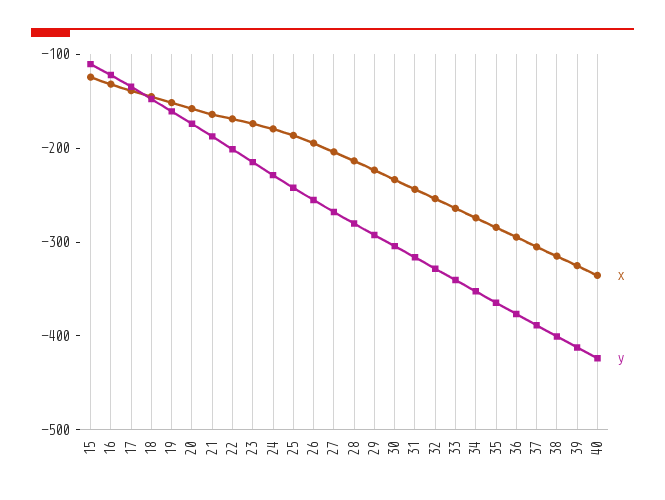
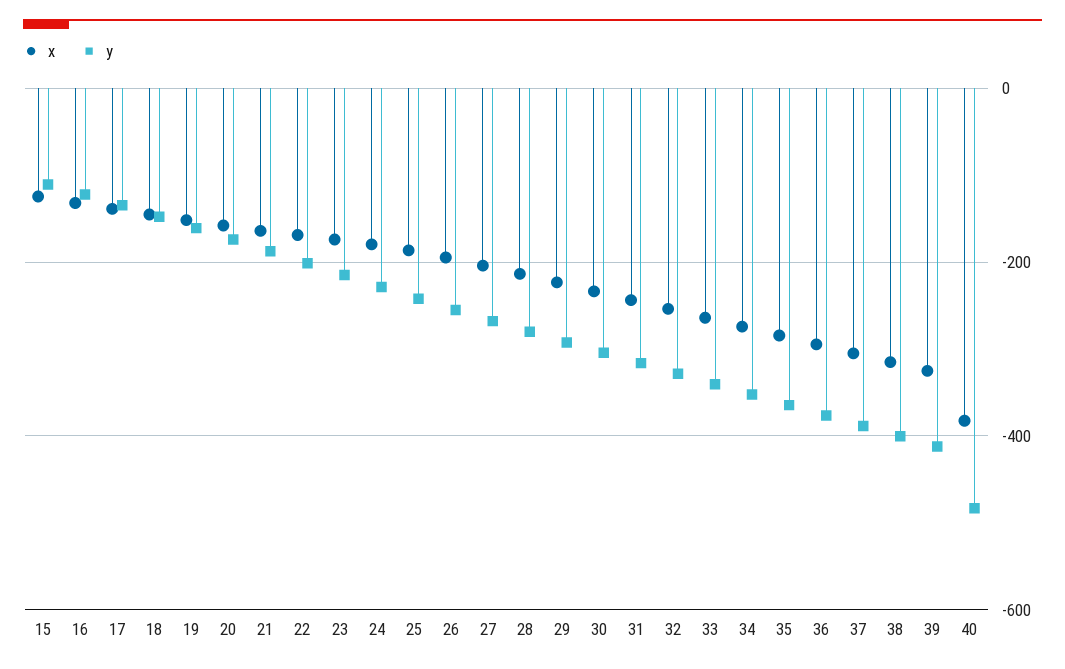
  {
    "x": {
      "15": -120,
      "16": -140,
      "17": -140,
      "18": -140,
      "19": -160,
      "20": -160,
      "21": -160,
      "22": -160,
      "23": -180,
      "24": -180,
      "25": -180,
      "26": -200,
      "27": -200,
      "28": -220,
      "29": -220,
      "30": -240,
      "31": -240,
      "32": -260,
      "33": -260,
      "34": -280,
      "35": -280,
      "36": -300,
      "37": -300,
      "38": -320,
      "39": -320,
-     "40": -340
+     "40": -380
    },
    "y": {
      "15": -120,
      "16": -120,
      "17": -140,
      "18": -140,
      "19": -160,
      "20": -180,
      "21": -180,
      "22": -200,
      "23": -220,
      "24": -220,
      "25": -240,
      "26": -260,
      "27": -260,
      "28": -280,
      "29": -300,
      "30": -300,
      "31": -320,
      "32": -320,
      "33": -340,
      "34": -360,
      "35": -360,
      "36": -380,
      "37": -380,
      "38": -400,
      "39": -420,
-     "40": -420
+     "40": -480
    }
  }

